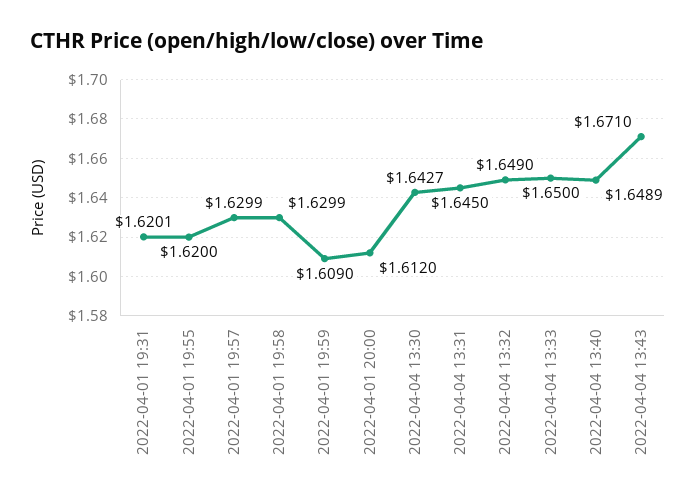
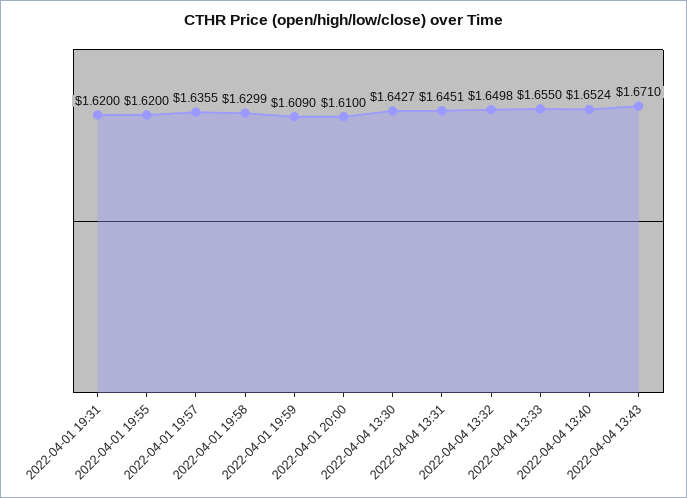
  {
-   "2022-04-01 19:31": 1.6201,
+   "2022-04-01 19:31": 1.62,
    "2022-04-01 19:55": 1.62,
-   "2022-04-01 19:57": 1.6299,
+   "2022-04-01 19:57": 1.6355,
    "2022-04-01 19:58": 1.6299,
    "2022-04-01 19:59": 1.609,
-   "2022-04-01 20:00": 1.612,
+   "2022-04-01 20:00": 1.61,
    "2022-04-04 13:30": 1.6427,
-   "2022-04-04 13:31": 1.645,
+   "2022-04-04 13:31": 1.6451,
-   "2022-04-04 13:32": 1.649,
+   "2022-04-04 13:32": 1.6498,
-   "2022-04-04 13:33": 1.65,
+   "2022-04-04 13:33": 1.655,
-   "2022-04-04 13:40": 1.6489,
+   "2022-04-04 13:40": 1.6524,
    "2022-04-04 13:43": 1.671
  }

